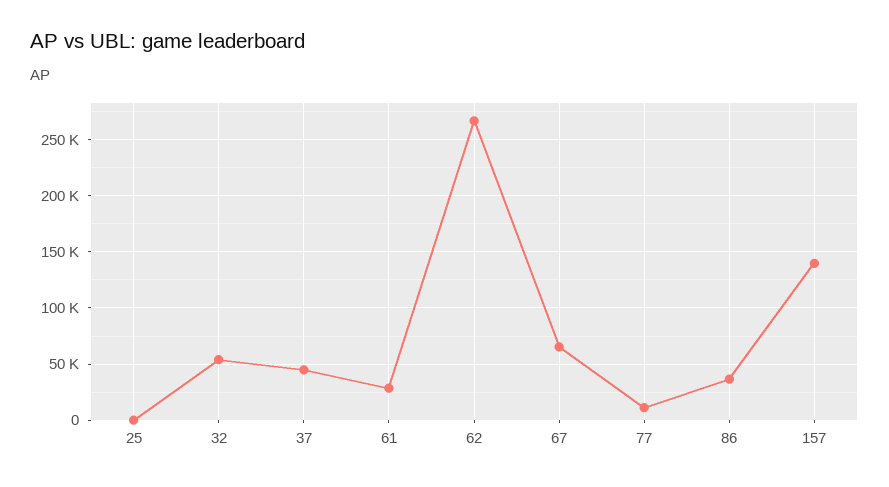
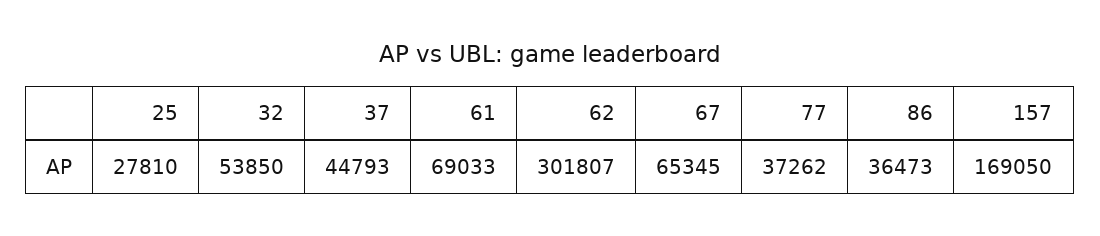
  {
-   "25": 0,
+   "25": 27810,
    "32": 53850,
    "37": 44793,
-   "61": 30000,
+   "61": 69033,
-   "62": 270000,
+   "62": 301807,
    "67": 65345,
-   "77": 10000,
+   "77": 37262,
    "86": 36473,
-   "157": 140000
+   "157": 169050
  }

